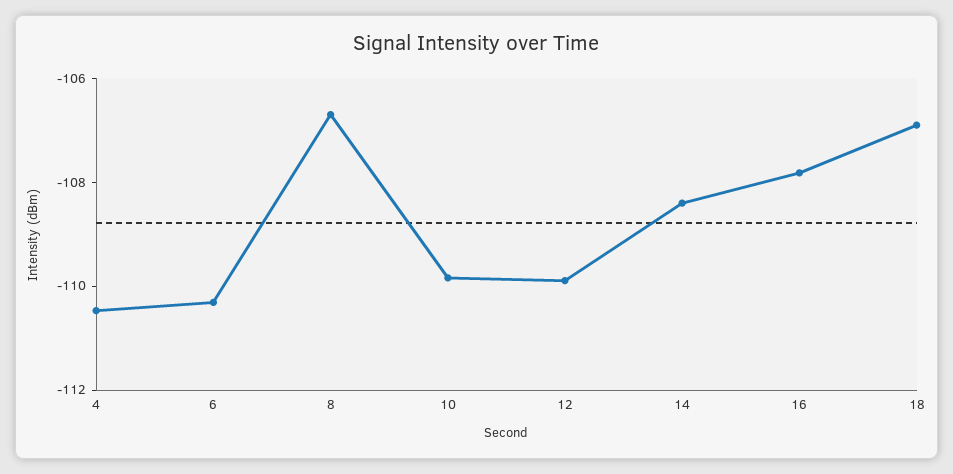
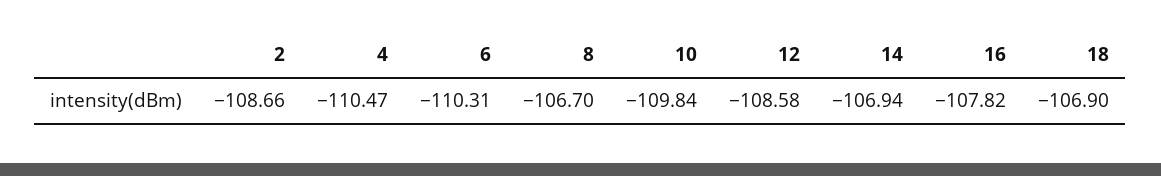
  {
    "4": -110.47,
    "6": -110.31,
    "8": -106.7,
    "10": -109.84,
-   "12": -110,
+   "12": -108.58,
-   "14": -108.5,
+   "14": -106.94,
    "16": -107.82,
-   "18": -106.9
+   "18": -106.9,
+   "2": -108.66
  }

